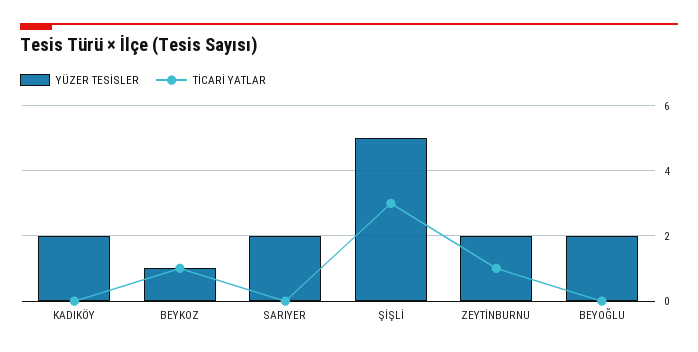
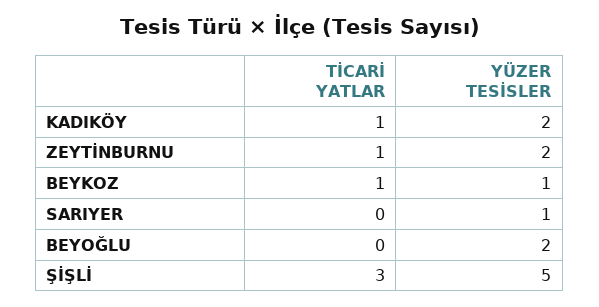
  {
    "YÜZER TESİSLER": {
      "KADIKÖY": 2,
      "BEYKOZ": 1,
-     "SARIYER": 2,
+     "SARIYER": 1,
      "ŞİŞLİ": 5,
      "ZEYTİNBURNU": 2,
      "BEYOĞLU": 2
    },
    "TİCARİ YATLAR": {
-     "KADIKÖY": 0,
+     "KADIKÖY": 1,
      "BEYKOZ": 1,
      "SARIYER": 0,
      "ŞİŞLİ": 3,
      "ZEYTİNBURNU": 1,
      "BEYOĞLU": 0
    }
  }

